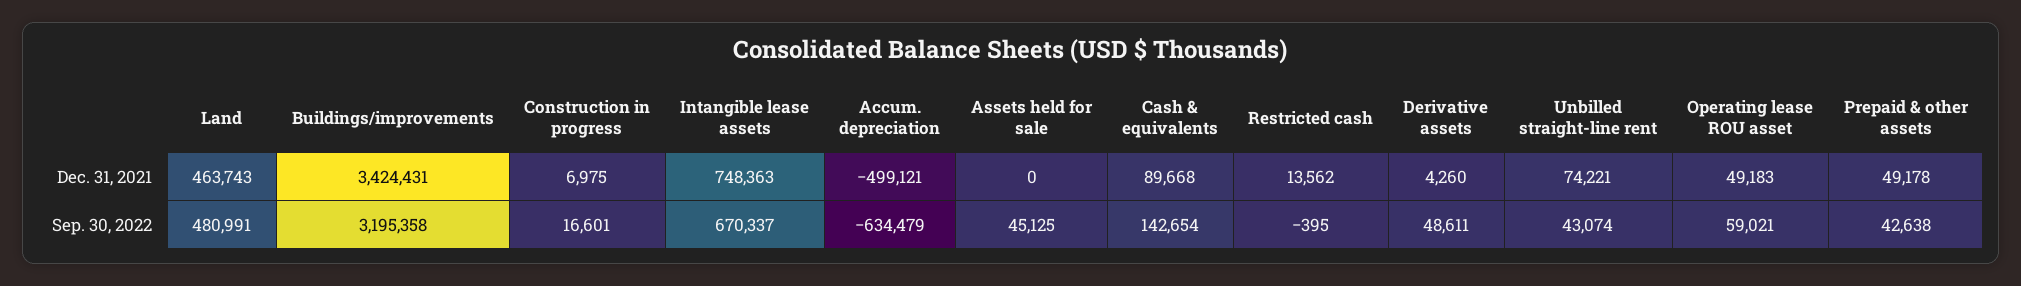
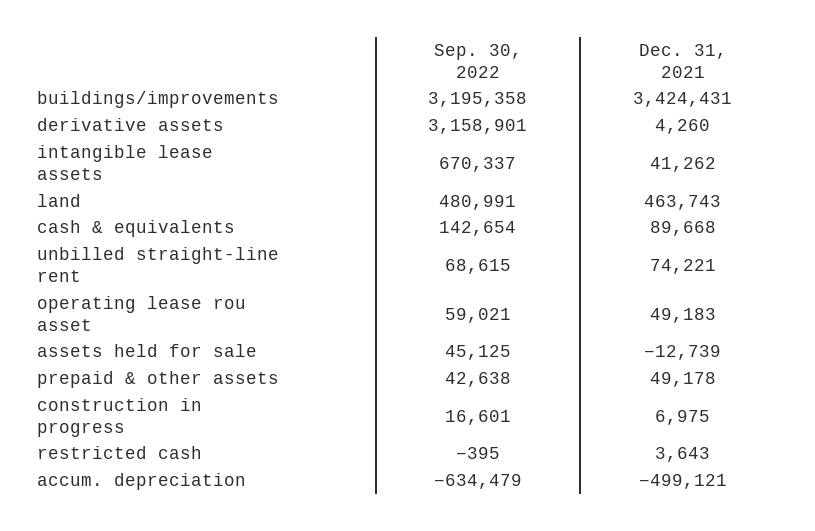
  {
    "Land": {
      "Dec. 31, 2021": 463743,
      "Sep. 30, 2022": 480991
    },
    "Buildings/improvements": {
      "Dec. 31, 2021": 3424431,
      "Sep. 30, 2022": 3195358
    },
    "Construction in progress": {
      "Dec. 31, 2021": 6975,
      "Sep. 30, 2022": 16601
    },
    "Intangible lease assets": {
-     "Dec. 31, 2021": 748363,
+     "Dec. 31, 2021": 41262,
      "Sep. 30, 2022": 670337
    },
    "Accum. depreciation": {
      "Dec. 31, 2021": -499121,
      "Sep. 30, 2022": -634479
    },
    "Assets held for sale": {
-     "Dec. 31, 2021": 0,
+     "Dec. 31, 2021": -12739,
      "Sep. 30, 2022": 45125
    },
    "Cash & equivalents": {
      "Dec. 31, 2021": 89668,
      "Sep. 30, 2022": 142654
    },
    "Restricted cash": {
-     "Dec. 31, 2021": 13562,
+     "Dec. 31, 2021": 3643,
      "Sep. 30, 2022": -395
    },
    "Derivative assets": {
      "Dec. 31, 2021": 4260,
-     "Sep. 30, 2022": 48611
+     "Sep. 30, 2022": 3158901
    },
    "Unbilled straight-line rent": {
      "Dec. 31, 2021": 74221,
-     "Sep. 30, 2022": 43074
+     "Sep. 30, 2022": 68615
    },
    "Operating lease ROU asset": {
      "Dec. 31, 2021": 49183,
      "Sep. 30, 2022": 59021
    },
    "Prepaid & other assets": {
      "Dec. 31, 2021": 49178,
      "Sep. 30, 2022": 42638
    }
  }

